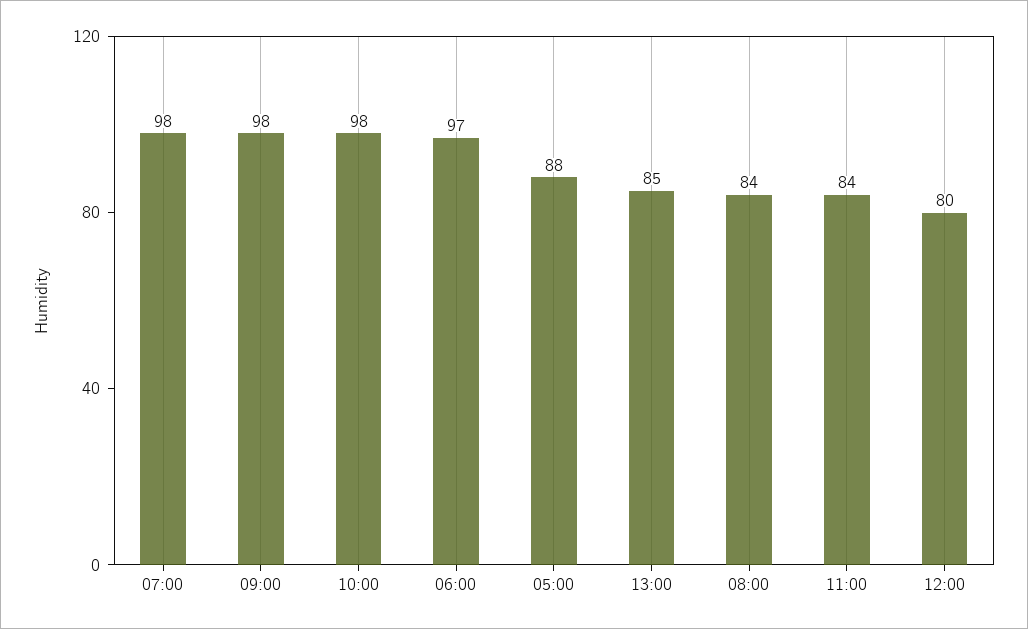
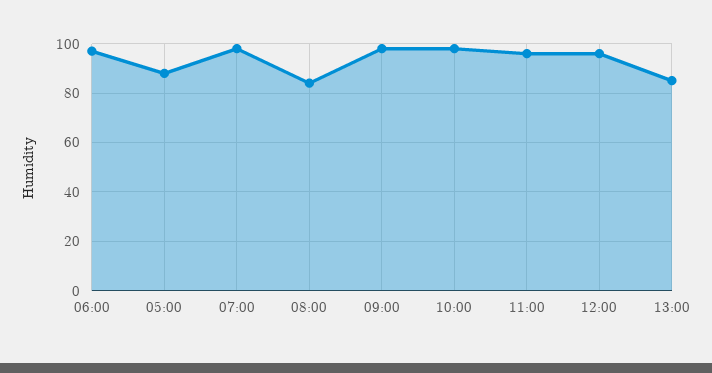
  {
    "07:00": 98,
    "09:00": 98,
    "10:00": 98,
    "06:00": 97,
    "05:00": 88,
    "13:00": 85,
    "08:00": 84,
-   "11:00": 84,
+   "11:00": 95,
-   "12:00": 80
+   "12:00": 95
  }

